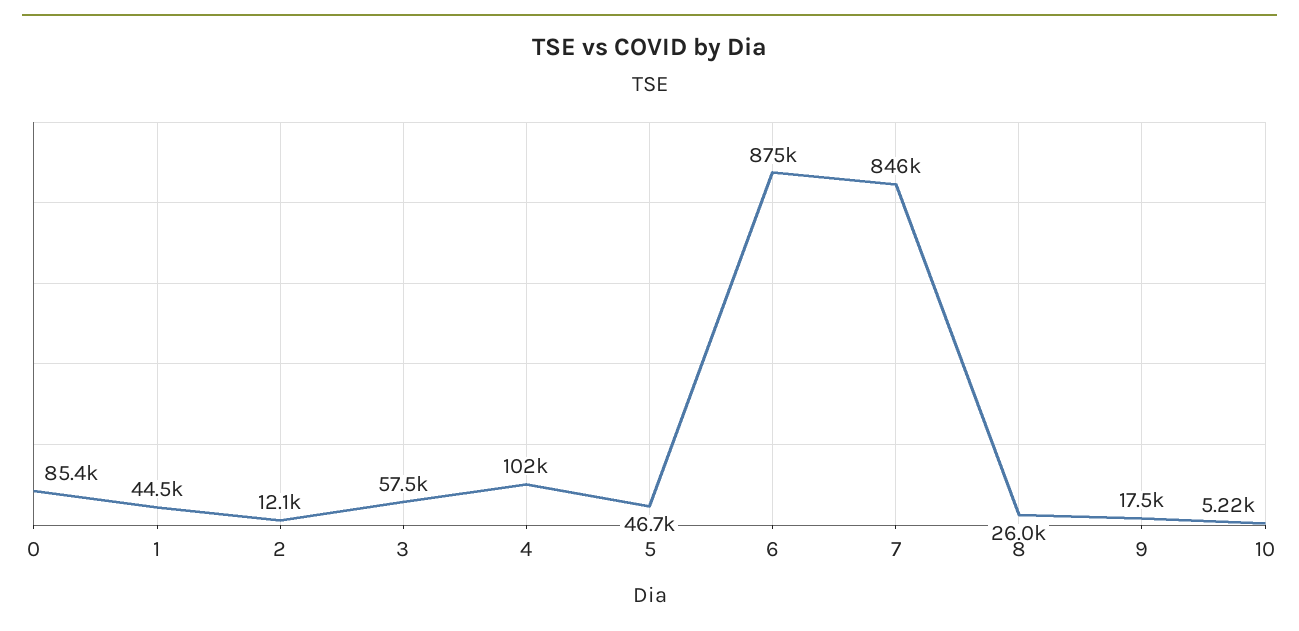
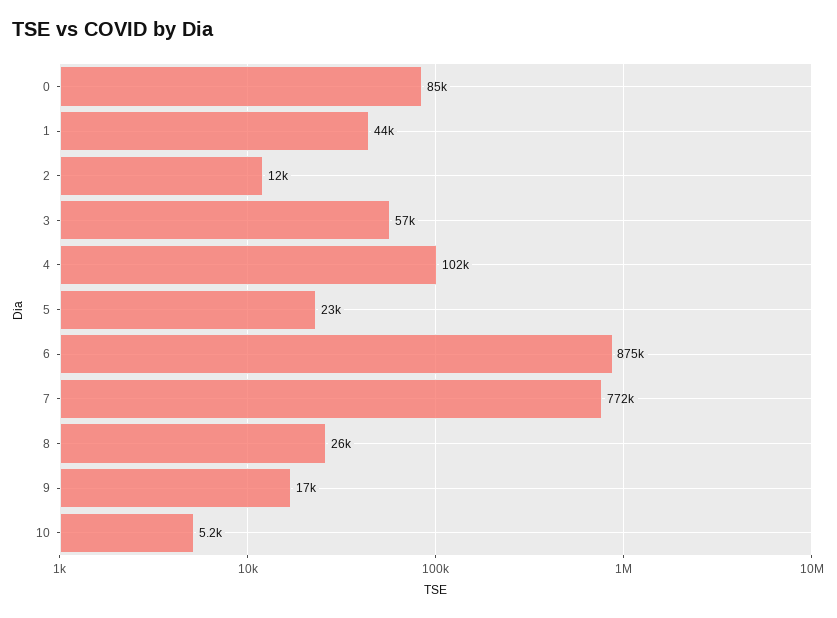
  {
    "0": 85400,
    "1": 44500,
    "2": 12100,
    "3": 57500,
    "4": 102000,
-   "5": 46700,
+   "5": 23000,
    "6": 875000,
-   "7": 846000,
+   "7": 772000,
    "8": 26000,
    "9": 17500,
    "10": 5220
  }

